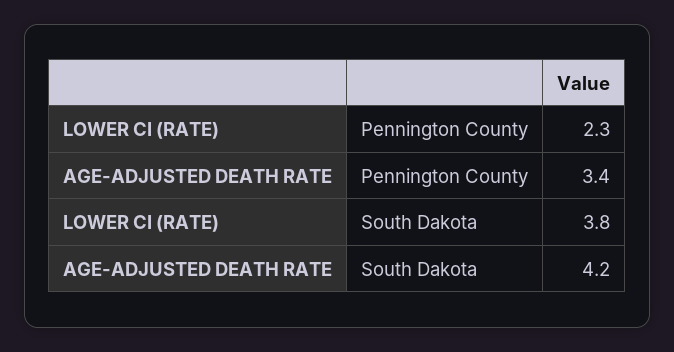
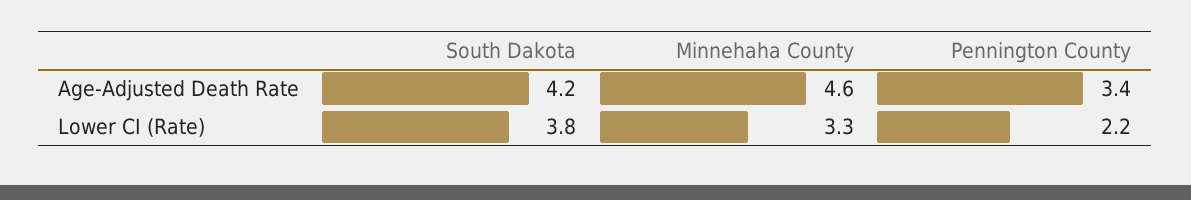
  {
    "LOWER CI (RATE)": {
-     "Pennington County": 2.3,
+     "Pennington County": 2.2,
-     "South Dakota": 3.8
+     "South Dakota": 3.8,
+     "Minnehaha County": 3.3
    },
    "AGE-ADJUSTED DEATH RATE": {
      "Pennington County": 3.4,
-     "South Dakota": 4.2
+     "South Dakota": 4.2,
+     "Minnehaha County": 4.6
    }
  }

